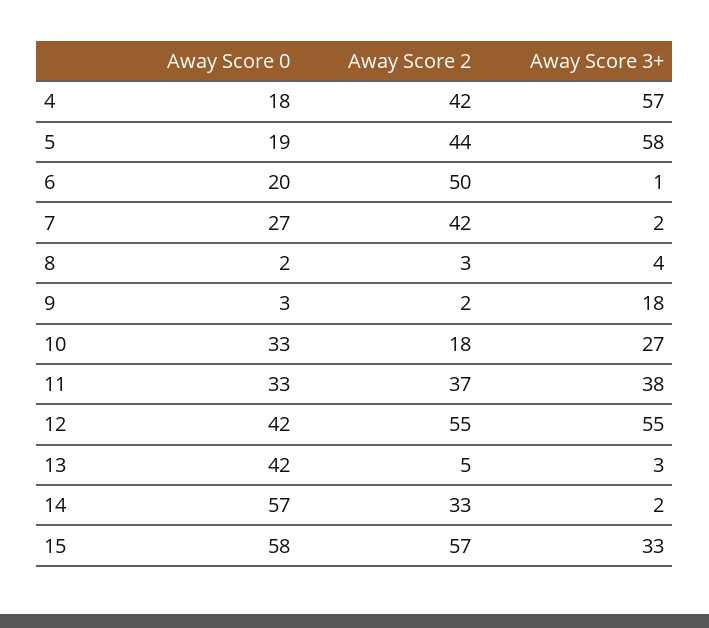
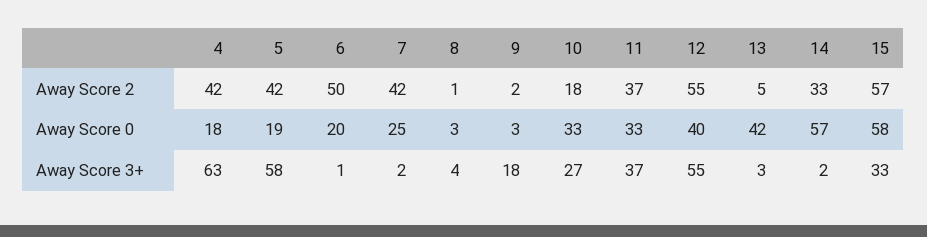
  {
    "Away Score 0": {
      "4": 18,
      "5": 19,
      "6": 20,
-     "7": 27,
+     "7": 25,
-     "8": 2,
+     "8": 3,
      "9": 3,
      "10": 33,
      "11": 33,
-     "12": 42,
+     "12": 40,
      "13": 42,
      "14": 57,
      "15": 58
    },
    "Away Score 2": {
      "4": 42,
-     "5": 44,
+     "5": 42,
      "6": 50,
      "7": 42,
-     "8": 3,
+     "8": 1,
      "9": 2,
      "10": 18,
      "11": 37,
      "12": 55,
      "13": 5,
      "14": 33,
      "15": 57
    },
    "Away Score 3+": {
-     "4": 57,
+     "4": 63,
      "5": 58,
      "6": 1,
      "7": 2,
      "8": 4,
      "9": 18,
      "10": 27,
-     "11": 38,
+     "11": 37,
      "12": 55,
      "13": 3,
      "14": 2,
      "15": 33
    }
  }

